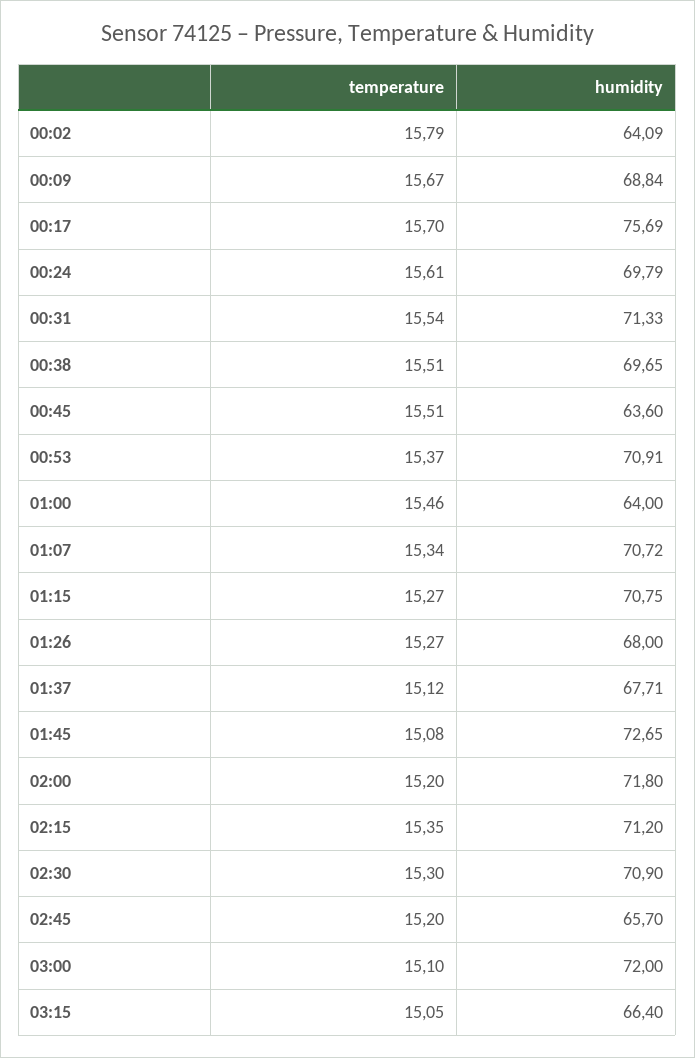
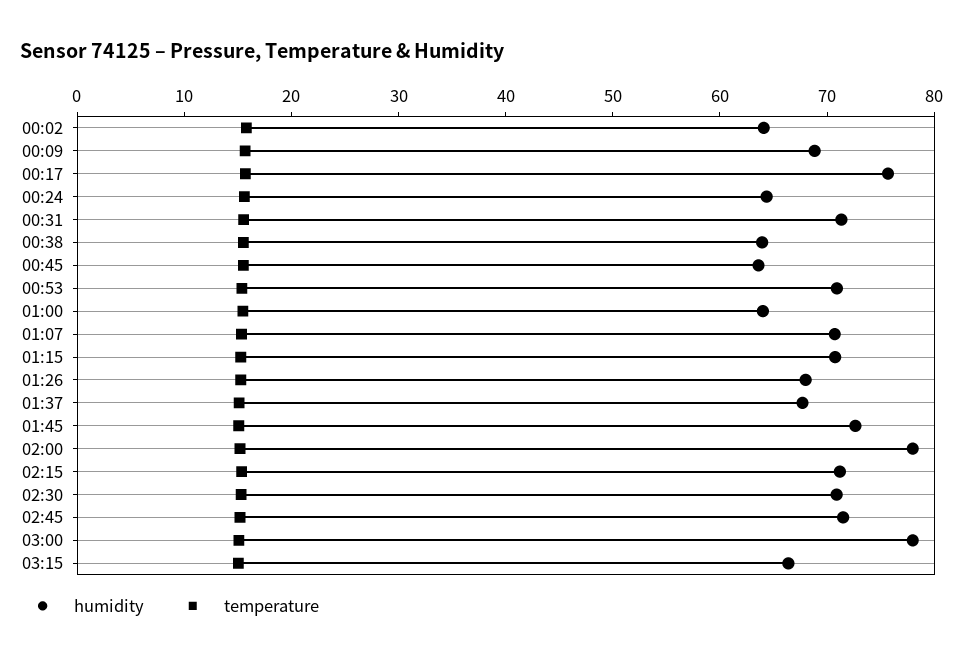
  {
    "temperature": {
      "00:02": 15.79,
      "00:09": 15.67,
      "00:17": 15.7,
      "00:24": 15.61,
      "00:31": 15.54,
      "00:38": 15.51,
      "00:45": 15.51,
      "00:53": 15.37,
      "01:00": 15.46,
      "01:07": 15.34,
      "01:15": 15.27,
      "01:26": 15.27,
      "01:37": 15.12,
      "01:45": 15.08,
      "02:00": 15.2,
      "02:15": 15.35,
      "02:30": 15.3,
      "02:45": 15.2,
      "03:00": 15.1,
      "03:15": 15.05
    },
    "humidity": {
      "00:02": 64.09,
      "00:09": 68.84,
      "00:17": 75.69,
-     "00:24": 69.79,
+     "00:24": 64,
      "00:31": 71.33,
-     "00:38": 69.65,
+     "00:38": 64,
      "00:45": 63.6,
      "00:53": 70.91,
      "01:00": 64,
      "01:07": 70.72,
      "01:15": 70.75,
      "01:26": 68,
      "01:37": 67.71,
      "01:45": 72.65,
-     "02:00": 71.8,
+     "02:00": 78,
      "02:15": 71.2,
      "02:30": 70.9,
-     "02:45": 65.7,
+     "02:45": 72,
-     "03:00": 72,
+     "03:00": 78,
      "03:15": 66.4
    }
  }

